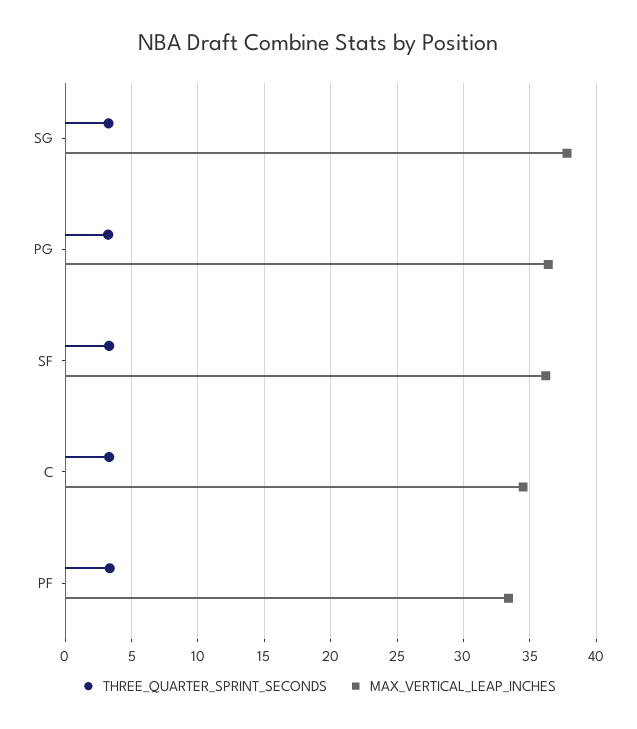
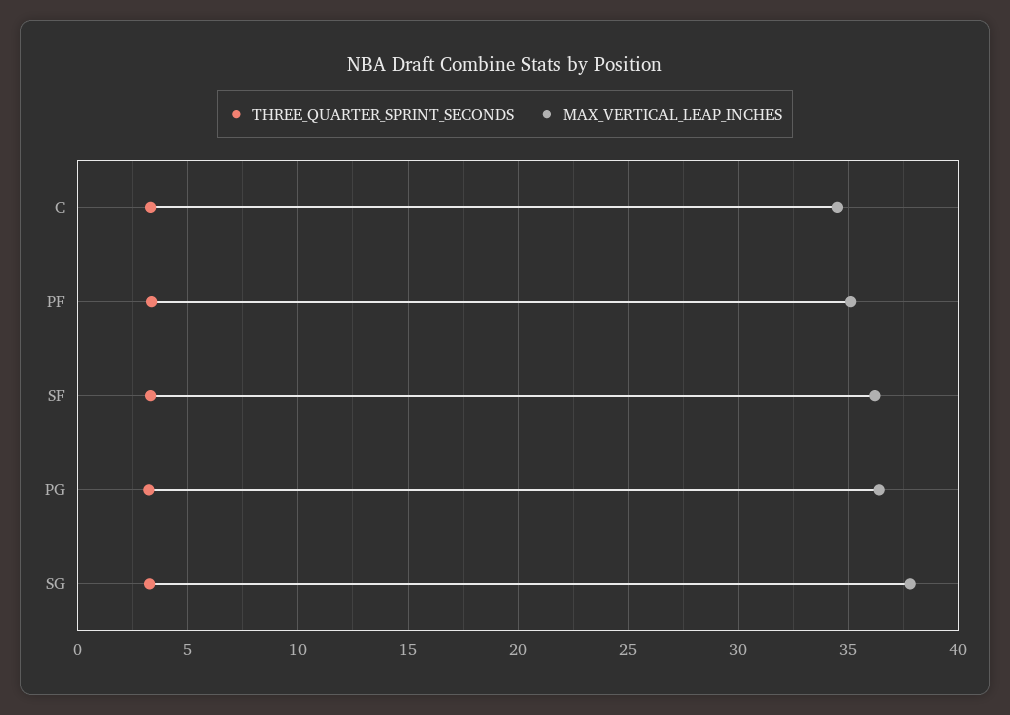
  {
    "THREE_QUARTER_SPRINT_SECONDS": {
      "SG": 3.5,
      "PG": 3,
      "SF": 3.5,
      "C": 3.5,
      "PF": 3.5
    },
    "MAX_VERTICAL_LEAP_INCHES": {
      "SG": 38,
      "PG": 36.5,
      "SF": 36,
      "C": 34.5,
-     "PF": 33.5
+     "PF": 35
    }
  }

